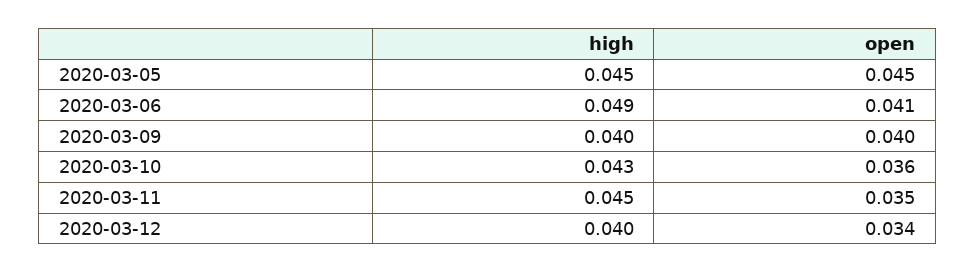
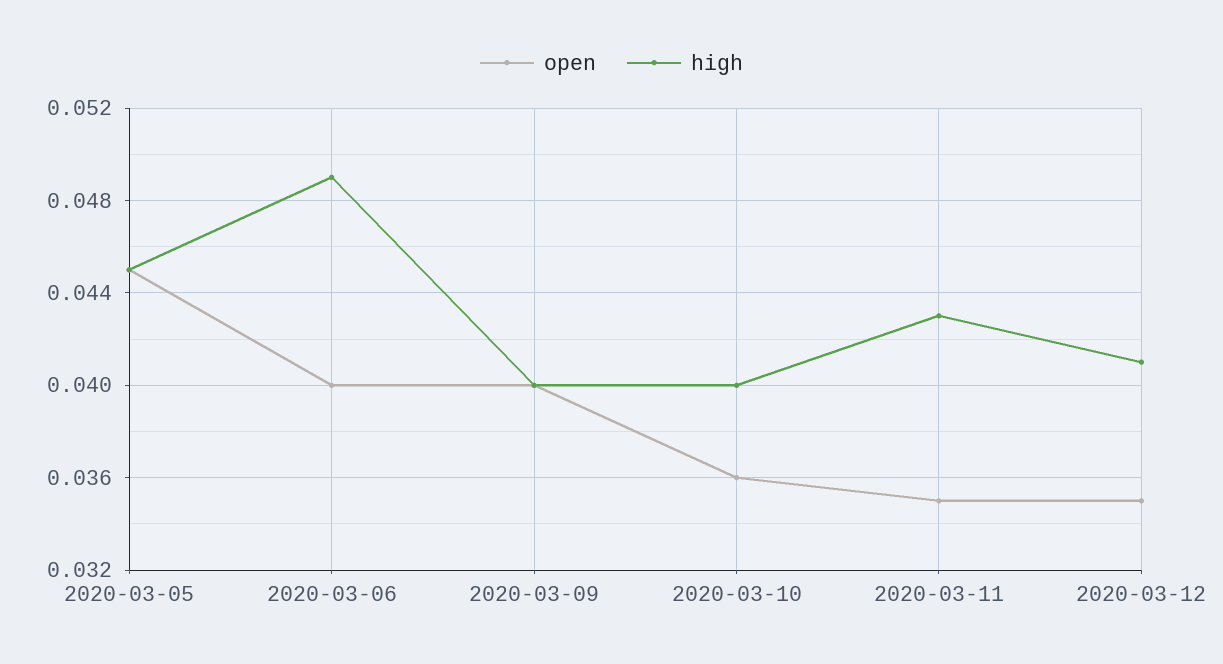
  {
    "high": {
      "2020-03-05": 0.045,
      "2020-03-06": 0.049,
      "2020-03-09": 0.04,
-     "2020-03-10": 0.043,
+     "2020-03-10": 0.04,
-     "2020-03-11": 0.045,
+     "2020-03-11": 0.043,
-     "2020-03-12": 0.04
+     "2020-03-12": 0.041
    },
    "open": {
      "2020-03-05": 0.045,
-     "2020-03-06": 0.041,
+     "2020-03-06": 0.04,
      "2020-03-09": 0.04,
      "2020-03-10": 0.036,
      "2020-03-11": 0.035,
-     "2020-03-12": 0.034
+     "2020-03-12": 0.035
    }
  }

